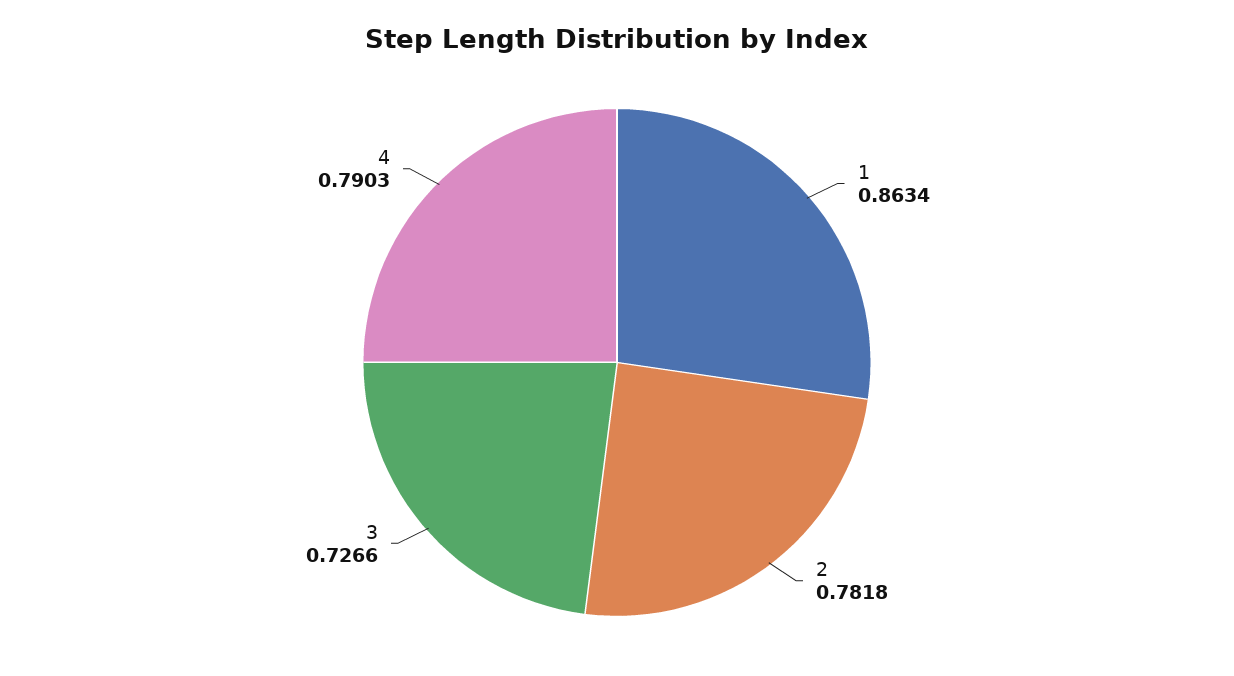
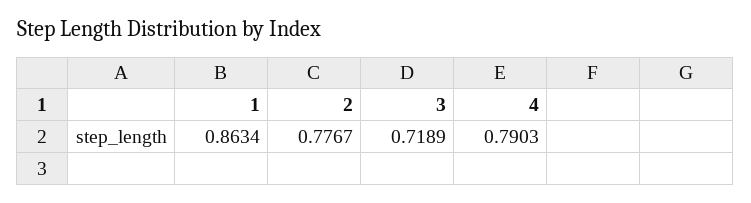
  {
    "1": 0.8634,
-   "2": 0.7818,
+   "2": 0.7767,
-   "3": 0.7266,
+   "3": 0.7189,
    "4": 0.7903
  }

